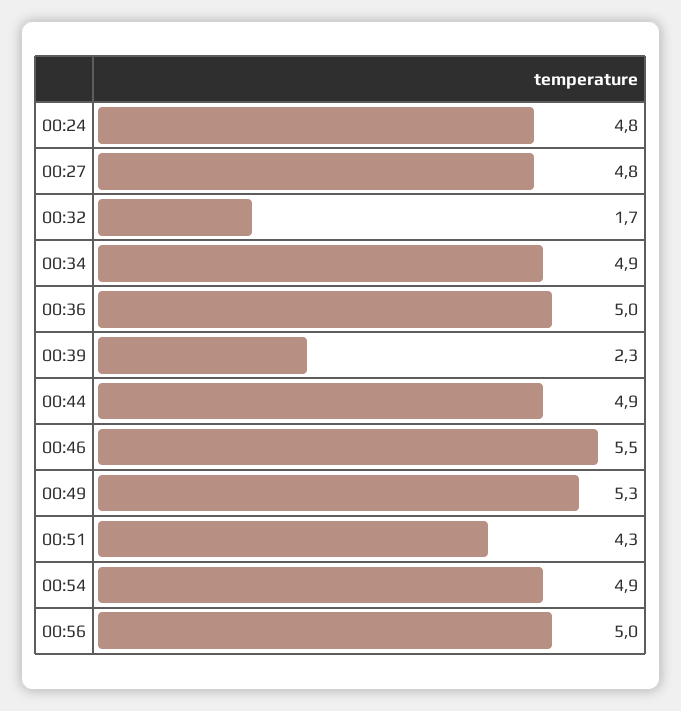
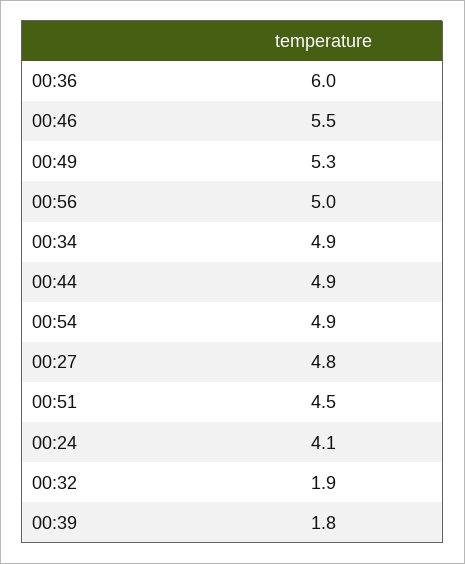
  {
-   "00:24": 4.8,
+   "00:24": 4.1,
    "00:27": 4.8,
-   "00:32": 1.7,
+   "00:32": 1.9,
    "00:34": 4.9,
-   "00:36": 5,
+   "00:36": 6,
-   "00:39": 2.3,
+   "00:39": 1.8,
    "00:44": 4.9,
    "00:46": 5.5,
    "00:49": 5.3,
-   "00:51": 4.3,
+   "00:51": 4.5,
    "00:54": 4.9,
    "00:56": 5
  }

